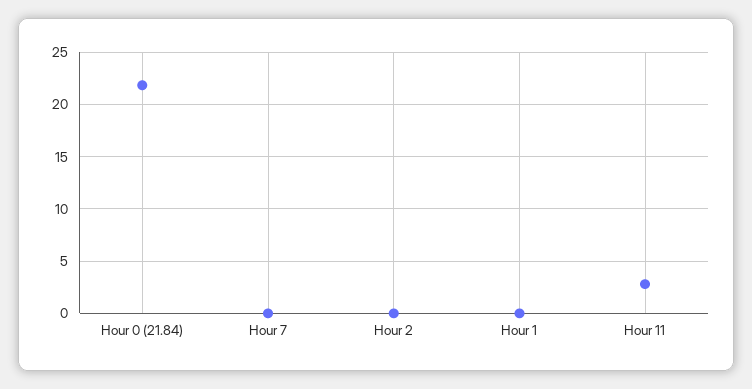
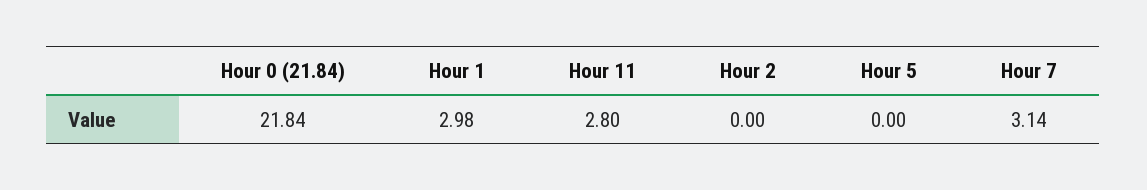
  {
    "Hour 0 (21.84)": 21.84,
-   "Hour 7": 0,
+   "Hour 7": 3.14,
    "Hour 2": 0,
-   "Hour 1": 0,
+   "Hour 1": 2.98,
-   "Hour 11": 2.8
+   "Hour 11": 2.8,
+   "Hour 5": 0
  }

